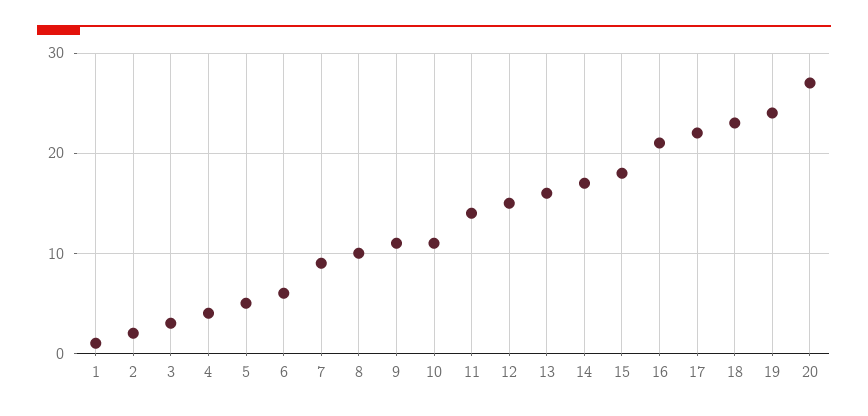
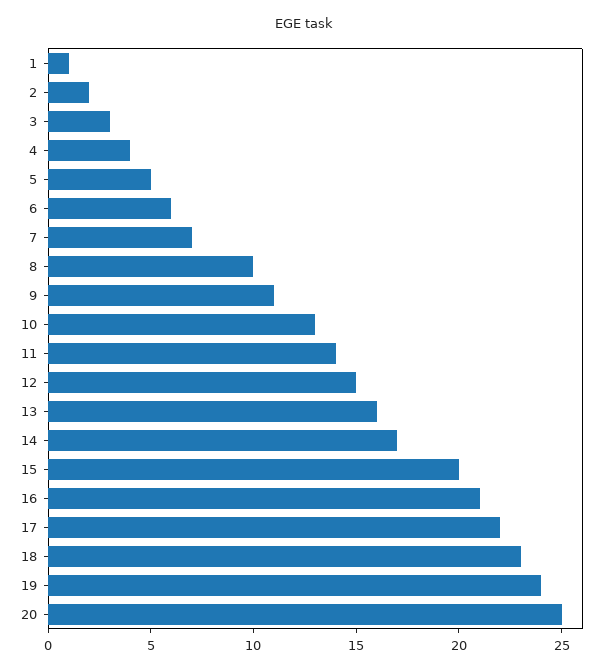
  {
    "1": 1,
    "2": 2,
    "3": 3,
    "4": 4,
    "5": 5,
    "6": 6,
-   "7": 9,
+   "7": 7,
    "8": 10,
    "9": 11,
-   "10": 11,
+   "10": 13,
    "11": 14,
    "12": 15,
    "13": 16,
    "14": 17,
-   "15": 18,
+   "15": 20,
    "16": 21,
    "17": 22,
    "18": 23,
    "19": 24,
-   "20": 27
+   "20": 25
  }

